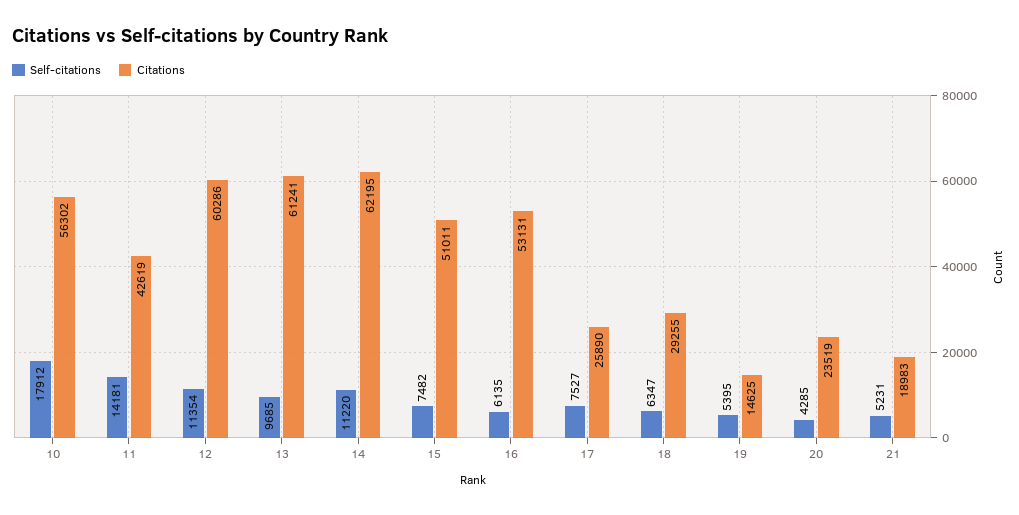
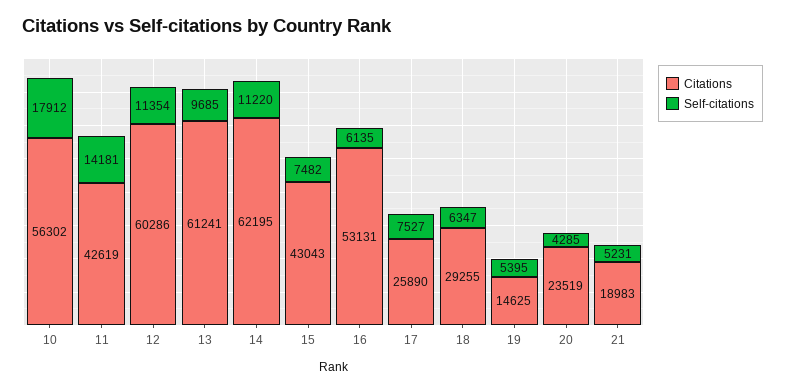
  {
    "Self-citations": {
      "10": 17912,
      "11": 14181,
      "12": 11354,
      "13": 9685,
      "14": 11220,
      "15": 7482,
      "16": 6135,
      "17": 7527,
      "18": 6347,
      "19": 5395,
      "20": 4285,
      "21": 5231
    },
    "Citations": {
      "10": 56302,
      "11": 42619,
      "12": 60286,
      "13": 61241,
      "14": 62195,
-     "15": 51011,
+     "15": 43043,
      "16": 53131,
      "17": 25890,
      "18": 29255,
      "19": 14625,
      "20": 23519,
      "21": 18983
    }
  }

